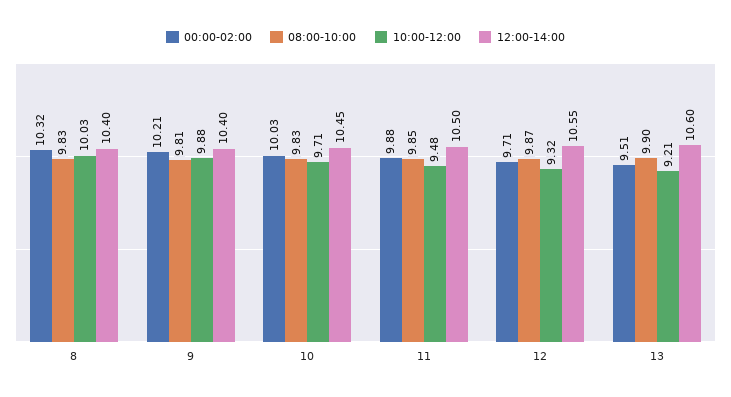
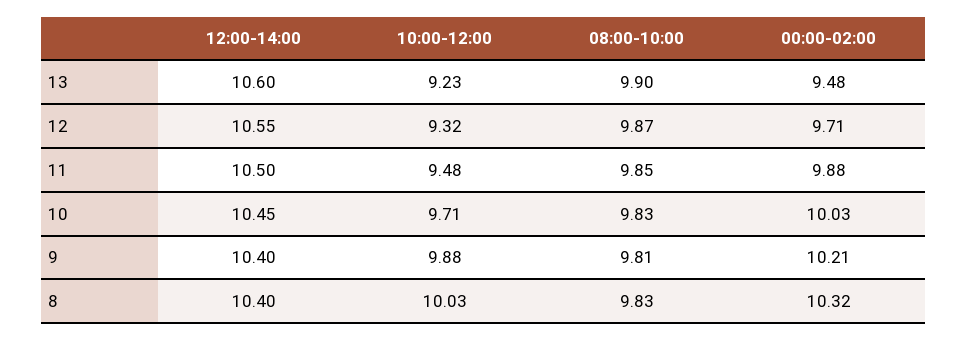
  {
    "00:00-02:00": {
      "8": 10.32,
      "9": 10.21,
      "10": 10.03,
      "11": 9.88,
      "12": 9.71,
-     "13": 9.51
+     "13": 9.48
    },
    "08:00-10:00": {
      "8": 9.83,
      "9": 9.81,
      "10": 9.83,
      "11": 9.85,
      "12": 9.87,
      "13": 9.9
    },
    "10:00-12:00": {
      "8": 10.03,
      "9": 9.88,
      "10": 9.71,
      "11": 9.48,
      "12": 9.32,
-     "13": 9.21
+     "13": 9.23
    },
    "12:00-14:00": {
      "8": 10.4,
      "9": 10.4,
      "10": 10.45,
      "11": 10.5,
      "12": 10.55,
      "13": 10.6
    }
  }

